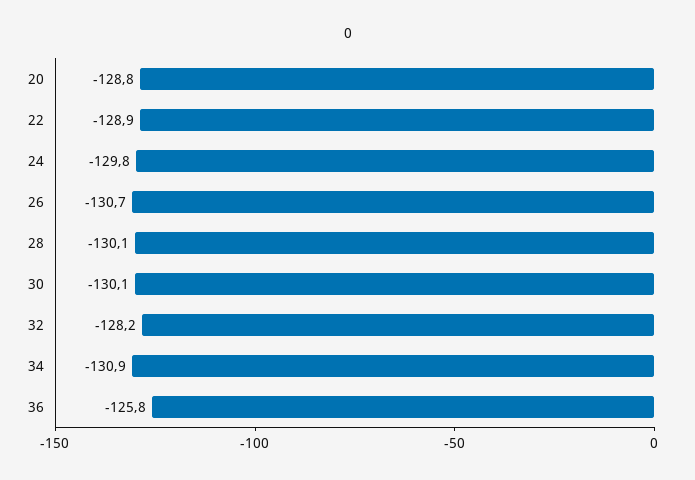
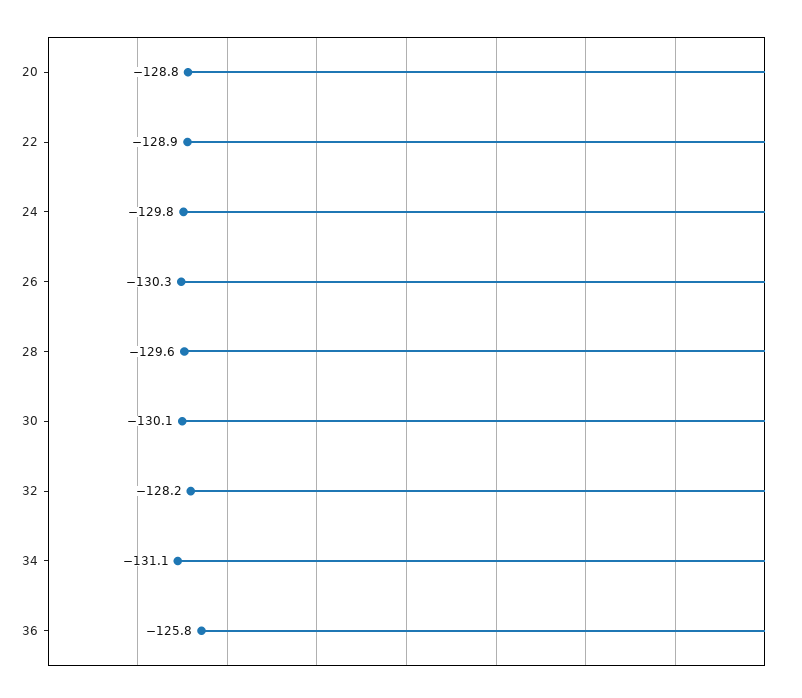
  {
    "20": -128.8,
    "22": -128.9,
    "24": -129.8,
-   "26": -130.7,
+   "26": -130.3,
-   "28": -130.1,
+   "28": -129.6,
    "30": -130.1,
    "32": -128.2,
-   "34": -130.9,
+   "34": -131.1,
    "36": -125.8
  }

